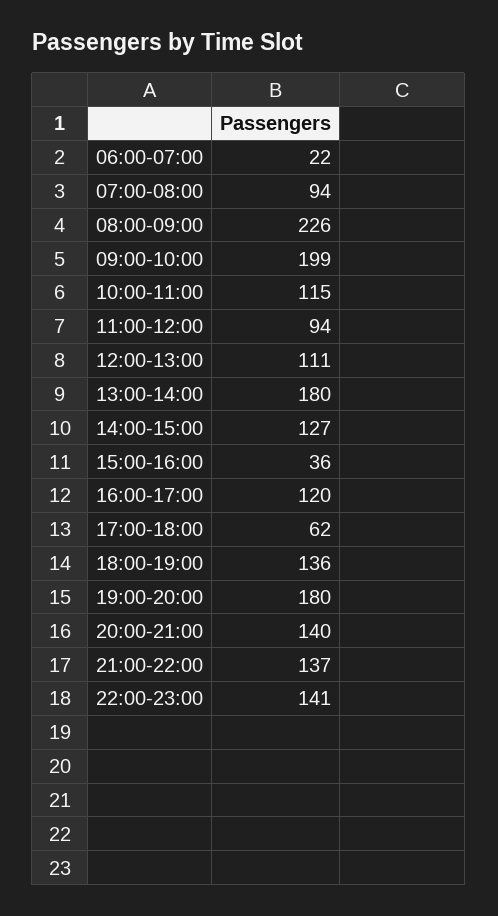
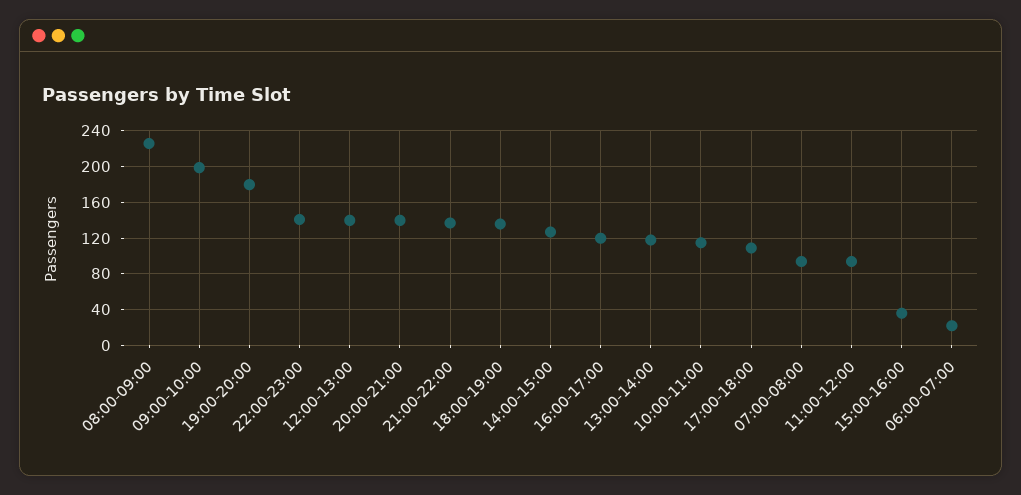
  {
    "06:00-07:00": 22,
    "07:00-08:00": 94,
    "08:00-09:00": 226,
    "09:00-10:00": 199,
    "10:00-11:00": 115,
    "11:00-12:00": 94,
-   "12:00-13:00": 111,
+   "12:00-13:00": 140,
-   "13:00-14:00": 180,
+   "13:00-14:00": 120,
    "14:00-15:00": 127,
    "15:00-16:00": 36,
    "16:00-17:00": 120,
-   "17:00-18:00": 62,
+   "17:00-18:00": 110,
    "18:00-19:00": 136,
    "19:00-20:00": 180,
    "20:00-21:00": 140,
    "21:00-22:00": 137,
    "22:00-23:00": 141
  }

